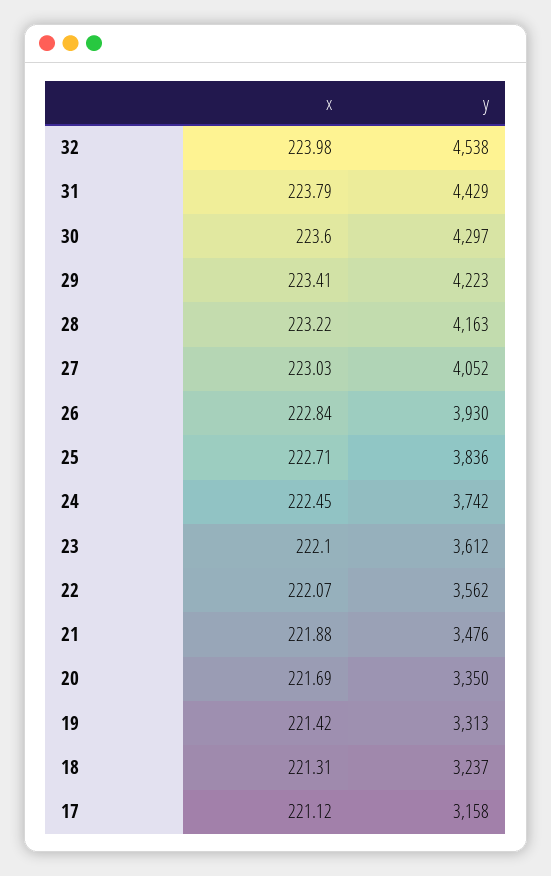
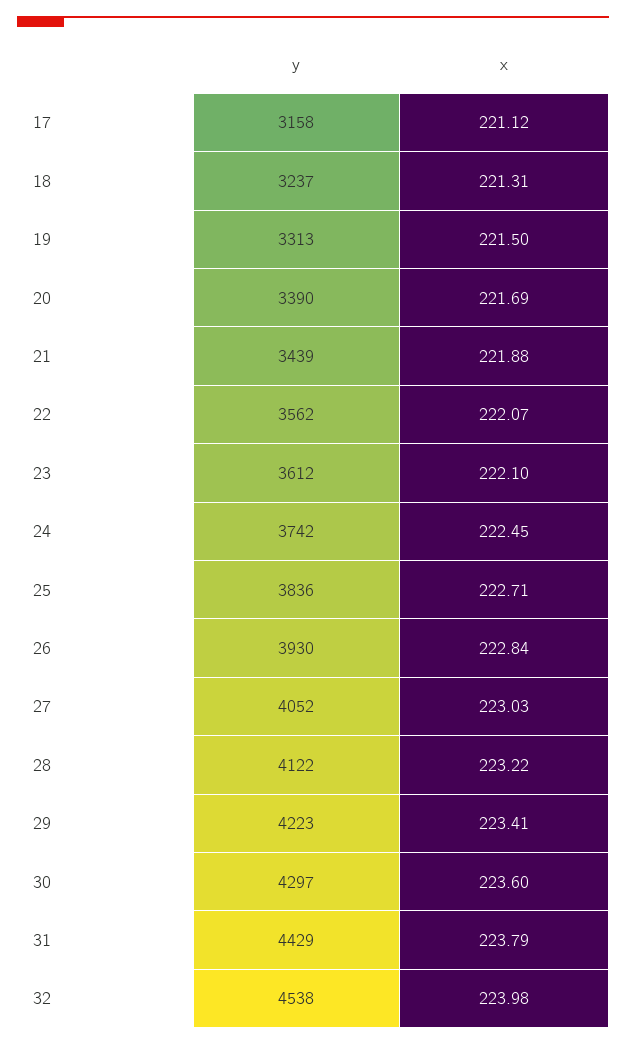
  {
    "x": {
      "32": 223.98,
      "31": 223.79,
      "30": 223.6,
      "29": 223.41,
      "28": 223.22,
      "27": 223.03,
      "26": 222.84,
      "25": 222.71,
      "24": 222.45,
      "23": 222.1,
      "22": 222.07,
      "21": 221.88,
      "20": 221.69,
-     "19": 221.42,
+     "19": 221.5,
      "18": 221.31,
      "17": 221.12
    },
    "y": {
      "32": 4538,
      "31": 4429,
      "30": 4297,
      "29": 4223,
-     "28": 4163,
+     "28": 4122,
      "27": 4052,
      "26": 3930,
      "25": 3836,
      "24": 3742,
      "23": 3612,
      "22": 3562,
-     "21": 3476,
+     "21": 3439,
-     "20": 3350,
+     "20": 3390,
      "19": 3313,
      "18": 3237,
      "17": 3158
    }
  }

